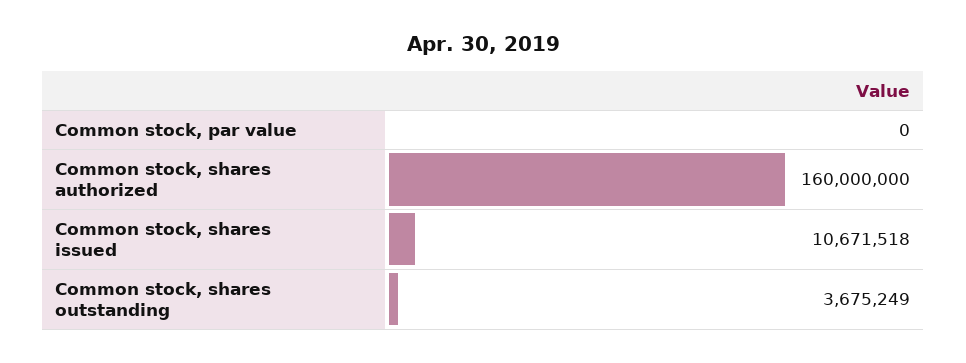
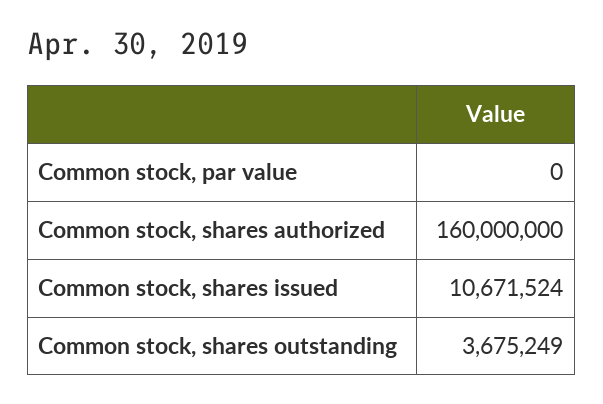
  {
    "Common stock, par value": 0,
    "Common stock, shares authorized": 160000000,
-   "Common stock, shares issued": 10671518,
+   "Common stock, shares issued": 10671524,
    "Common stock, shares outstanding": 3675249
  }

